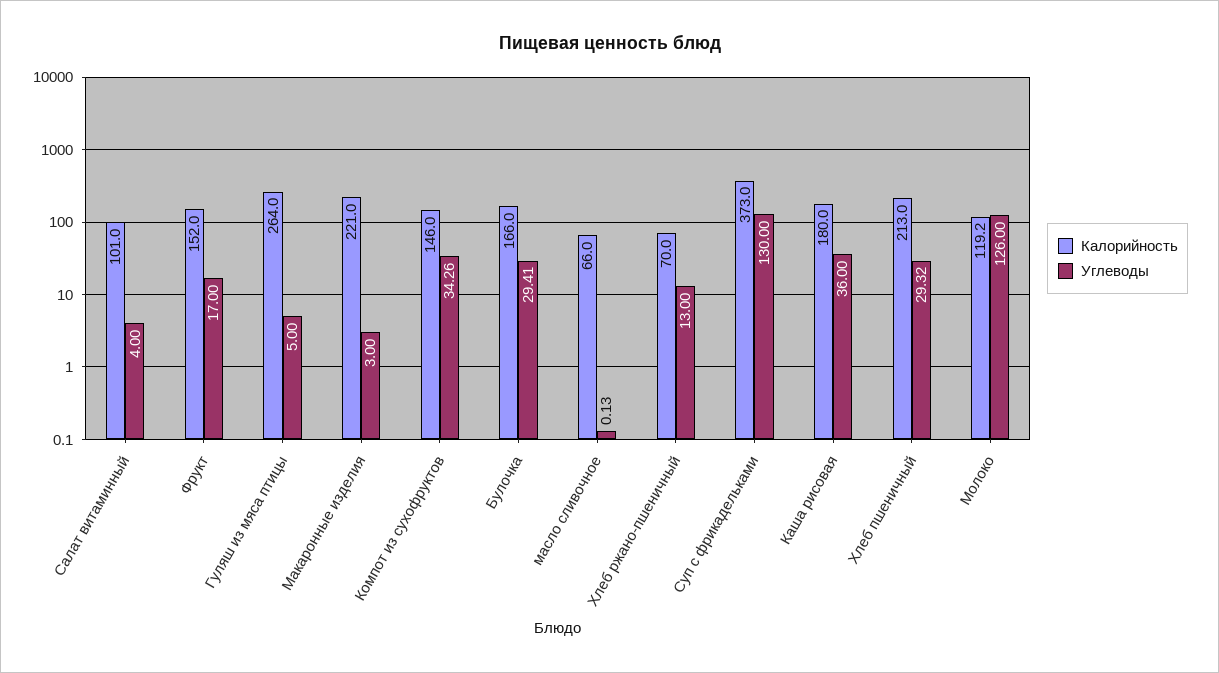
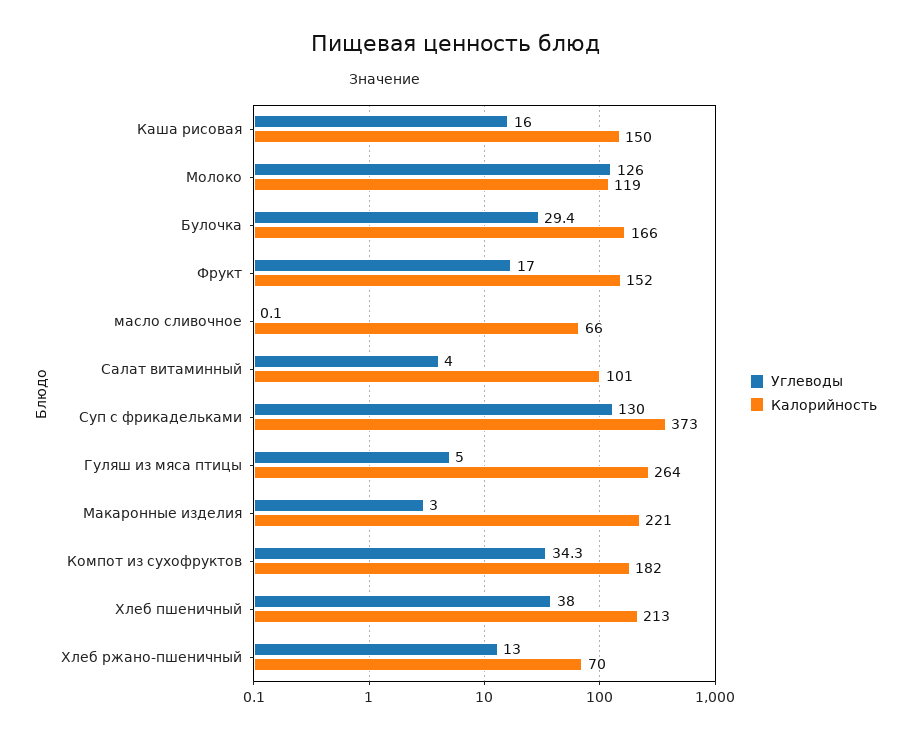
  {
    "Калорийность": {
      "Салат витаминный": 101,
      "Фрукт": 152,
      "Гуляш из мяса птицы": 264,
      "Макаронные изделия": 221,
-     "Компот из сухофруктов": 146,
+     "Компот из сухофруктов": 182,
      "Булочка": 166,
      "масло сливочное": 66,
      "Хлеб ржано-пшеничный": 70,
      "Суп с фрикадельками": 373,
-     "Каша рисовая": 180,
+     "Каша рисовая": 150,
      "Хлеб пшеничный": 213,
      "Молоко": 119.2
    },
    "Углеводы": {
      "Салат витаминный": 4,
      "Фрукт": 17,
      "Гуляш из мяса птицы": 5,
      "Макаронные изделия": 3,
      "Компот из сухофруктов": 34.26,
      "Булочка": 29.41,
      "масло сливочное": 0.13,
      "Хлеб ржано-пшеничный": 13,
      "Суп с фрикадельками": 130,
-     "Каша рисовая": 36,
+     "Каша рисовая": 16,
-     "Хлеб пшеничный": 29.32,
+     "Хлеб пшеничный": 38,
      "Молоко": 126
    }
  }

